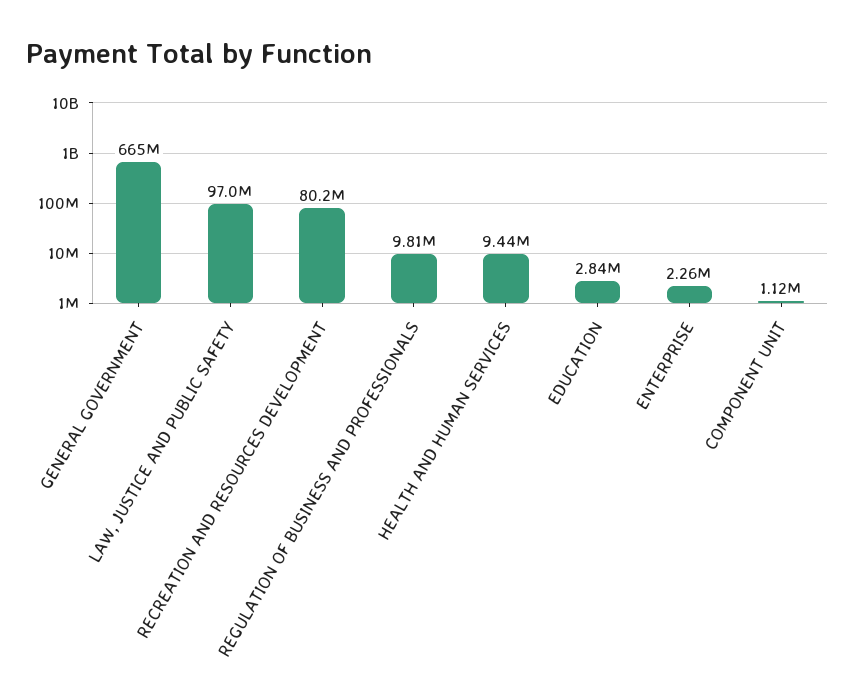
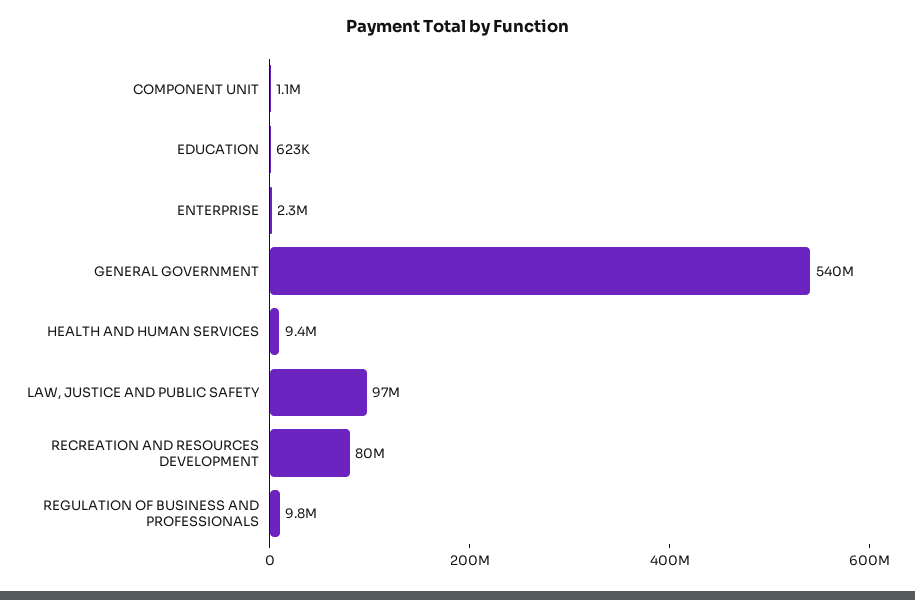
  {
-   "GENERAL GOVERNMENT": 665000000,
+   "GENERAL GOVERNMENT": 540000000,
    "LAW, JUSTICE AND PUBLIC SAFETY": 97000000,
    "RECREATION AND RESOURCES DEVELOPMENT": 80200000,
    "REGULATION OF BUSINESS AND PROFESSIONALS": 9810000,
    "HEALTH AND HUMAN SERVICES": 9440000,
-   "EDUCATION": 2840000,
+   "EDUCATION": 623000,
    "ENTERPRISE": 2260000,
    "COMPONENT UNIT": 1120000
  }

